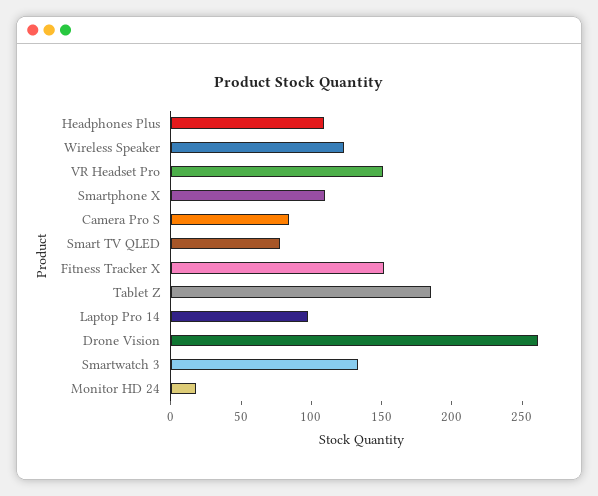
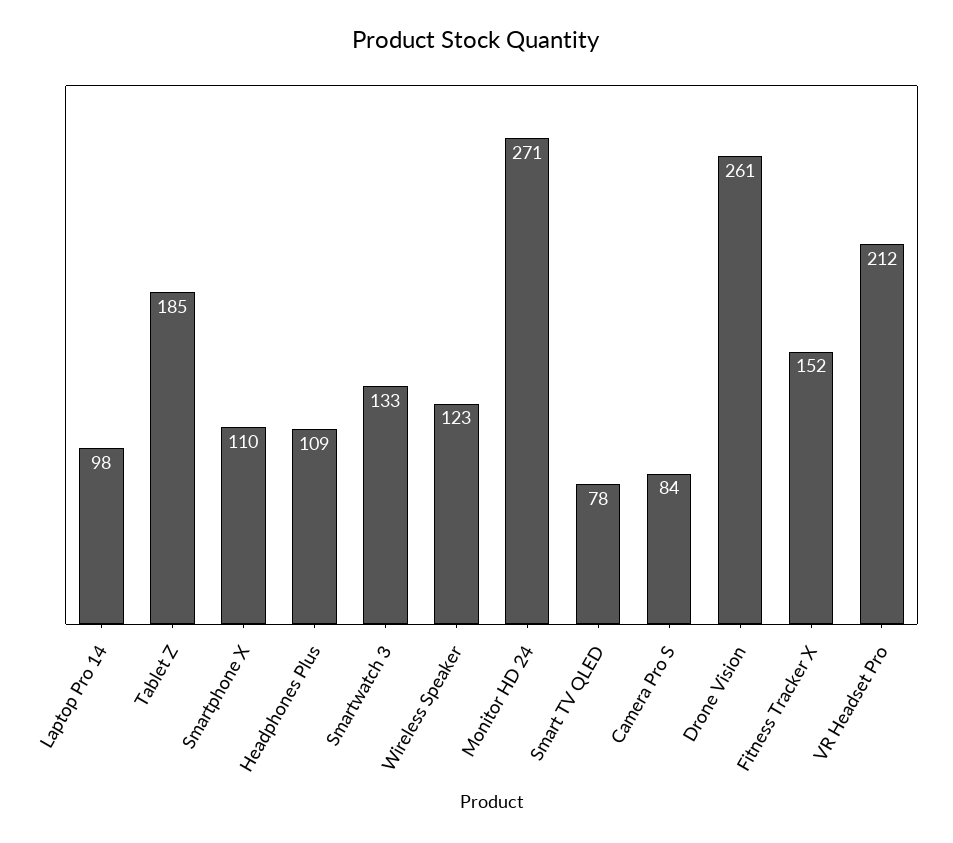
  {
    "Headphones Plus": 109,
    "Wireless Speaker": 123,
-   "VR Headset Pro": 150,
+   "VR Headset Pro": 212,
    "Smartphone X": 110,
    "Camera Pro S": 84,
    "Smart TV QLED": 78,
    "Fitness Tracker X": 152,
    "Tablet Z": 185,
    "Laptop Pro 14": 98,
    "Drone Vision": 261,
    "Smartwatch 3": 133,
-   "Monitor HD 24": 20
+   "Monitor HD 24": 271
  }

